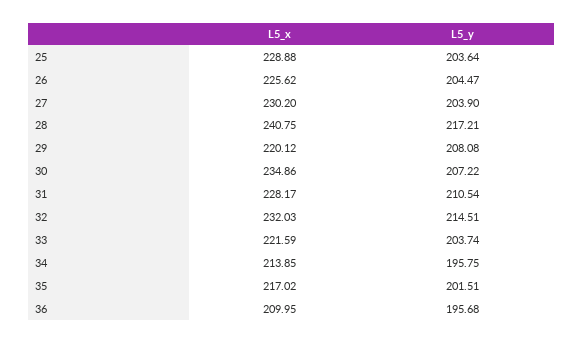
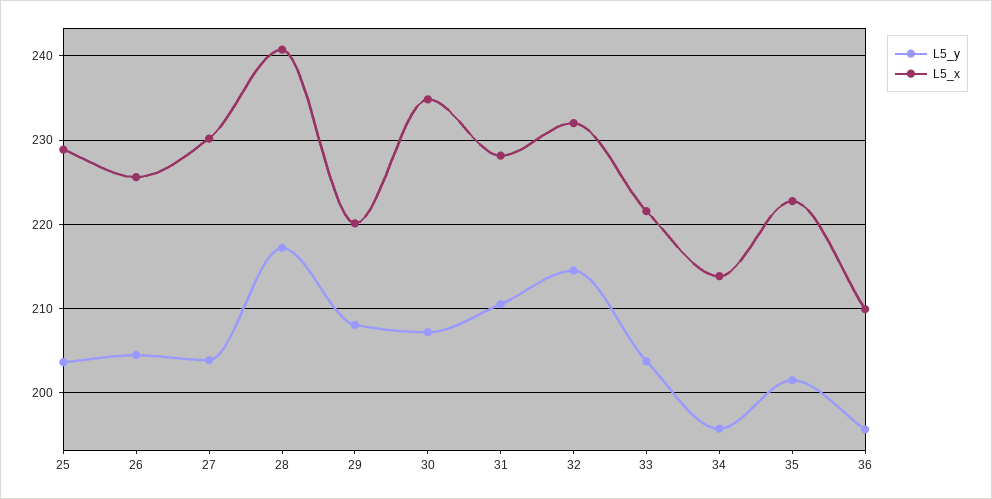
  {
    "L5_x": {
      "25": 228.88,
      "26": 225.62,
      "27": 230.2,
      "28": 240.75,
      "29": 220.12,
      "30": 234.86,
      "31": 228.17,
      "32": 232.03,
      "33": 221.59,
      "34": 213.85,
-     "35": 217.02,
+     "35": 223,
      "36": 209.95
    },
    "L5_y": {
      "25": 203.64,
      "26": 204.47,
      "27": 203.9,
      "28": 217.21,
      "29": 208.08,
      "30": 207.22,
      "31": 210.54,
      "32": 214.51,
      "33": 203.74,
      "34": 195.75,
      "35": 201.51,
      "36": 195.68
    }
  }

